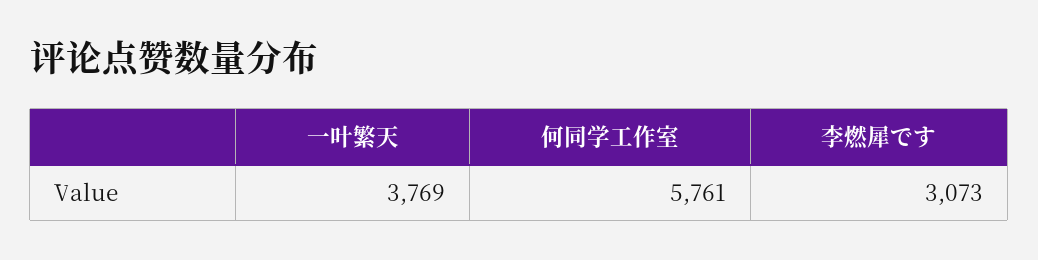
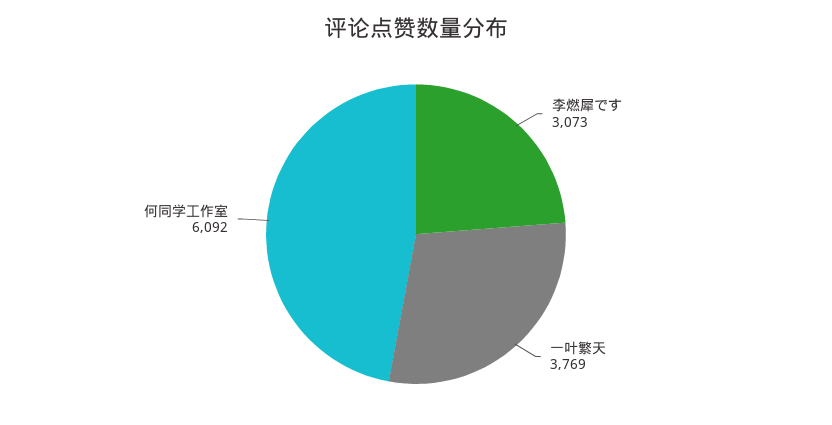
  {
    "一叶繁天": 3769,
-   "何同学工作室": 5761,
+   "何同学工作室": 6092,
    "李燃犀です": 3073
  }

